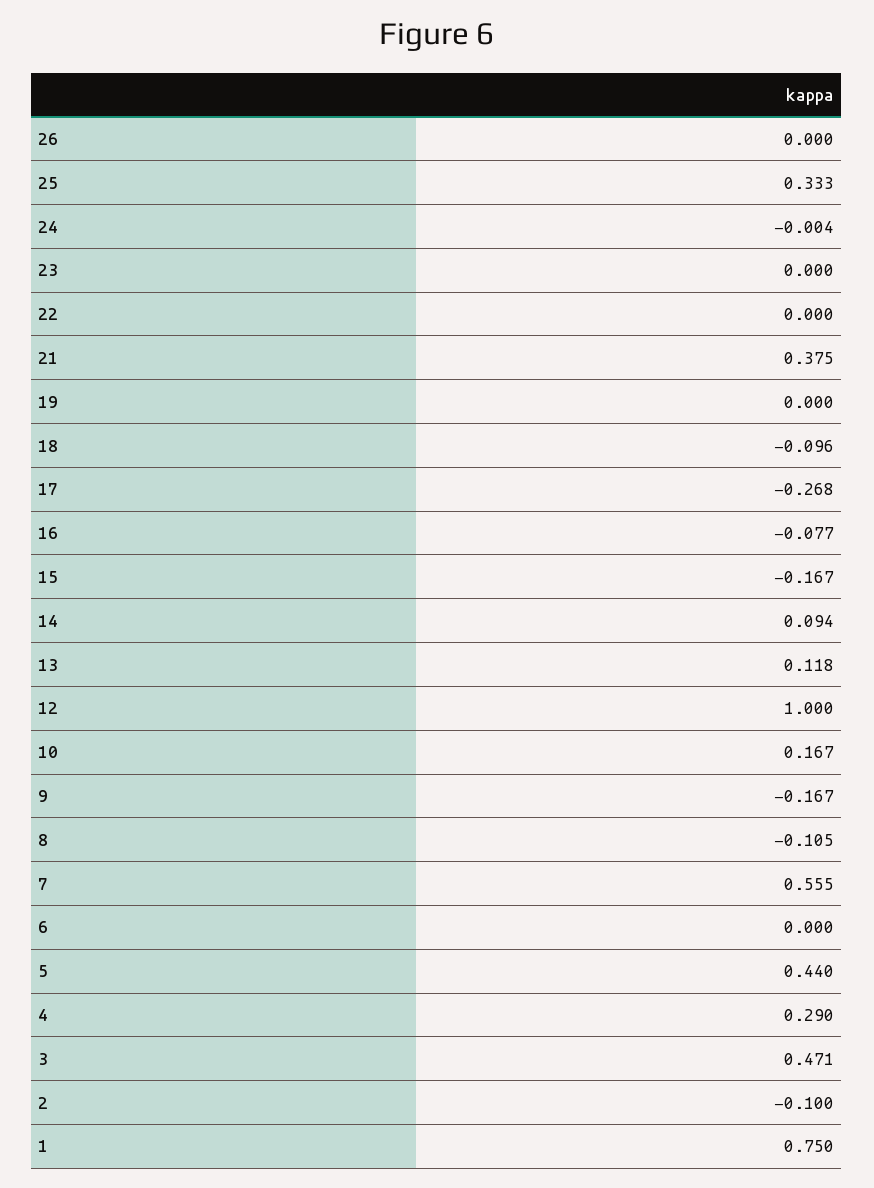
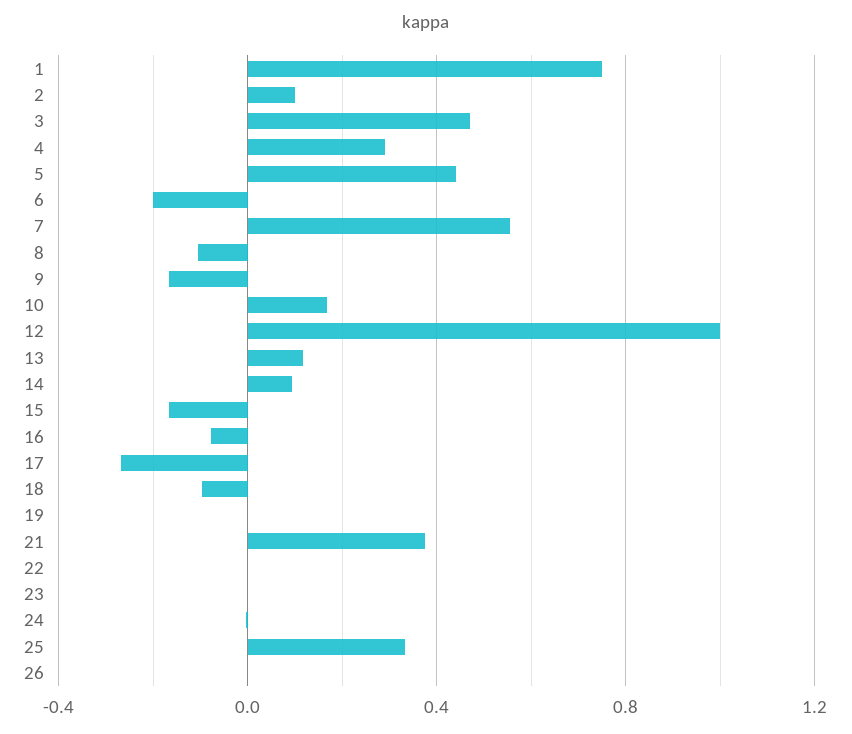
  {
    "26": 0,
    "25": 0.333,
    "24": -0.004,
    "23": 0,
    "22": 0,
    "21": 0.375,
    "19": 0,
    "18": -0.096,
    "17": -0.268,
    "16": -0.077,
    "15": -0.167,
    "14": 0.094,
    "13": 0.118,
    "12": 1,
    "10": 0.167,
    "9": -0.167,
    "8": -0.105,
    "7": 0.555,
-   "6": 0,
+   "6": -0.2,
    "5": 0.44,
    "4": 0.29,
    "3": 0.471,
-   "2": -0.1,
+   "2": 0.1,
    "1": 0.75
  }

